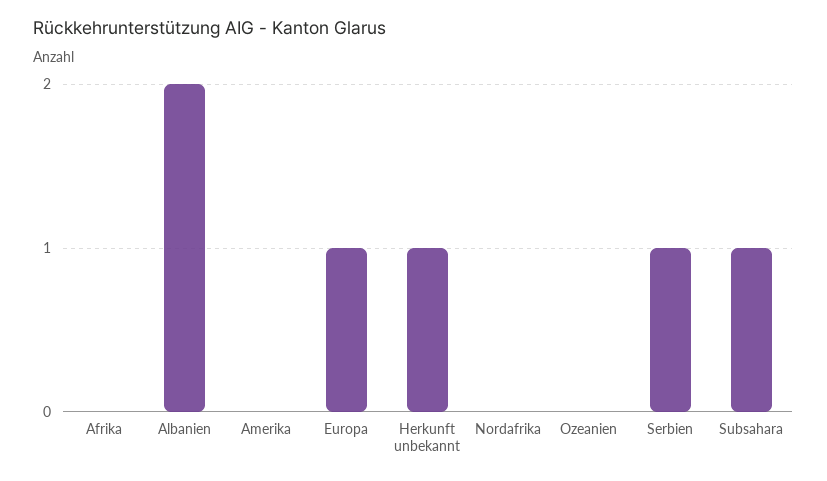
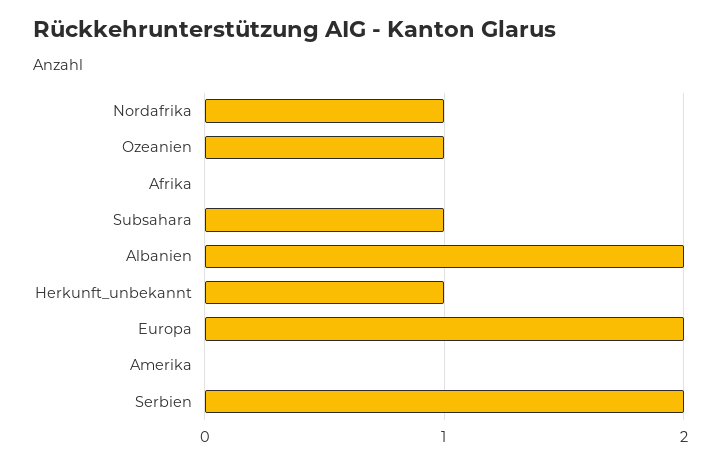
  {
    "Afrika": 0,
    "Albanien": 2,
    "Amerika": 0,
-   "Europa": 1,
+   "Europa": 2,
    "Herkunft unbekannt": 1,
-   "Nordafrika": 0,
+   "Nordafrika": 1,
-   "Ozeanien": 0,
+   "Ozeanien": 1,
-   "Serbien": 1,
+   "Serbien": 2,
    "Subsahara": 1
  }

